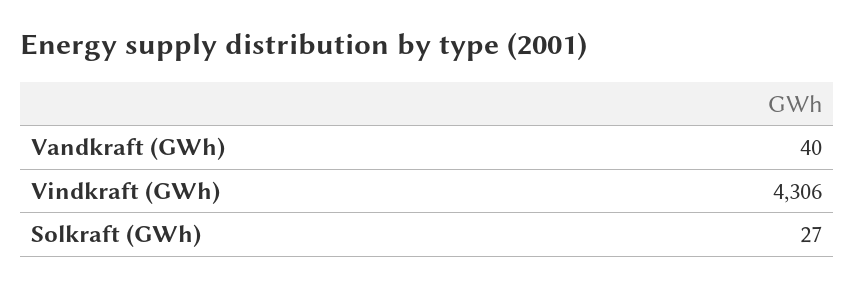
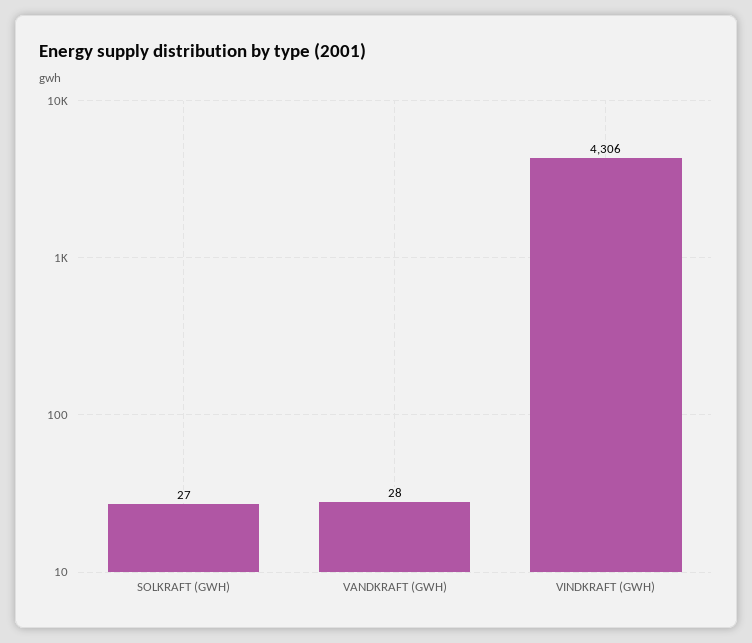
  {
-   "Vandkraft (GWh)": 40,
+   "Vandkraft (GWh)": 28,
    "Vindkraft (GWh)": 4306,
    "Solkraft (GWh)": 27
  }

